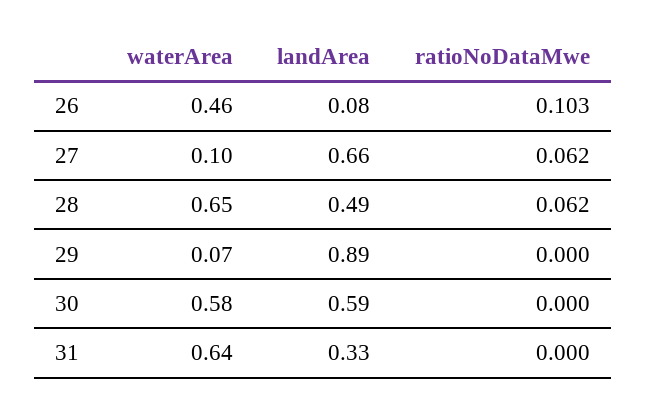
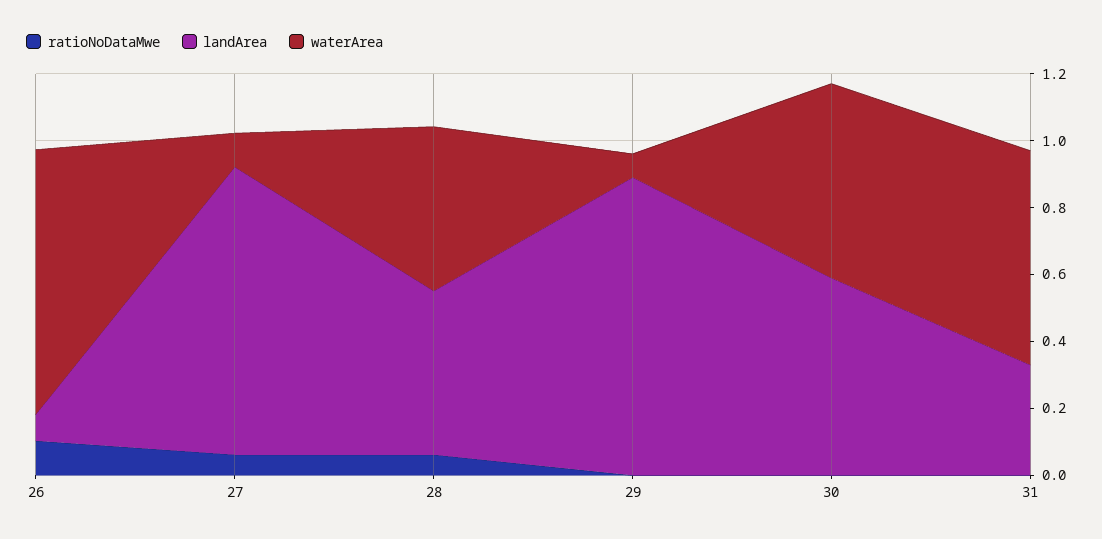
  {
    "waterArea": {
-     "26": 0.46,
+     "26": 0.8,
      "27": 0.1,
-     "28": 0.65,
+     "28": 0.5,
      "29": 0.07,
      "30": 0.58,
      "31": 0.64
    },
    "landArea": {
      "26": 0.08,
-     "27": 0.66,
+     "27": 0.85,
      "28": 0.49,
      "29": 0.89,
      "30": 0.59,
      "31": 0.33
    },
    "ratioNoDataMwe": {
      "26": 0.103,
      "27": 0.062,
      "28": 0.062,
      "29": 0,
      "30": 0,
      "31": 0
    }
  }

